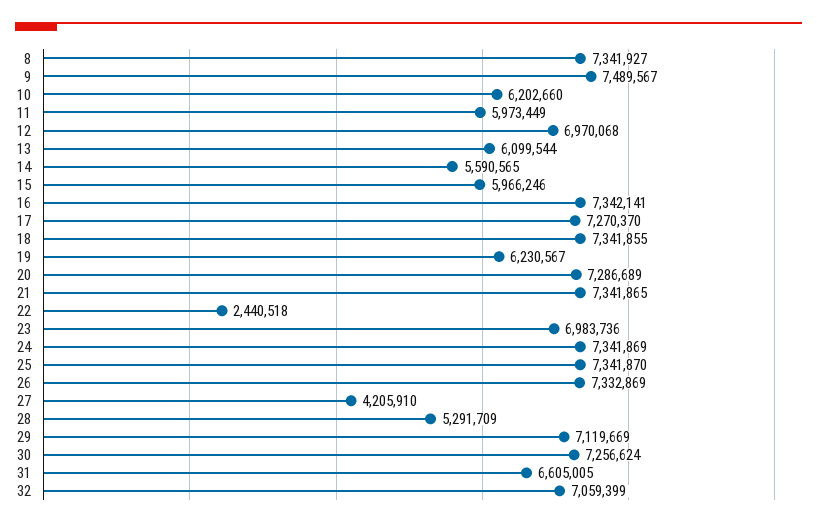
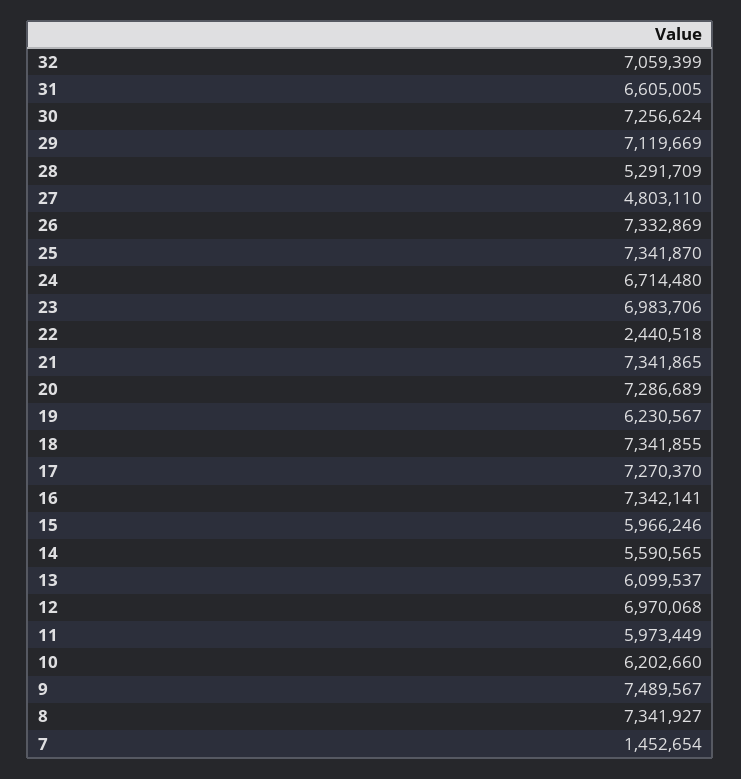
  {
    "8": 7341927,
    "9": 7489567,
    "10": 6202660,
    "11": 5973449,
    "12": 6970068,
-   "13": 6099544,
+   "13": 6099537,
    "14": 5590565,
    "15": 5966246,
    "16": 7342141,
    "17": 7270370,
    "18": 7341855,
    "19": 6230567,
    "20": 7286689,
    "21": 7341865,
    "22": 2440518,
-   "23": 6983736,
+   "23": 6983706,
-   "24": 7341869,
+   "24": 6714480,
    "25": 7341870,
    "26": 7332869,
-   "27": 4205910,
+   "27": 4803110,
    "28": 5291709,
    "29": 7119669,
    "30": 7256624,
    "31": 6605005,
-   "32": 7059399
+   "32": 7059399,
+   "7": 1452654
  }

